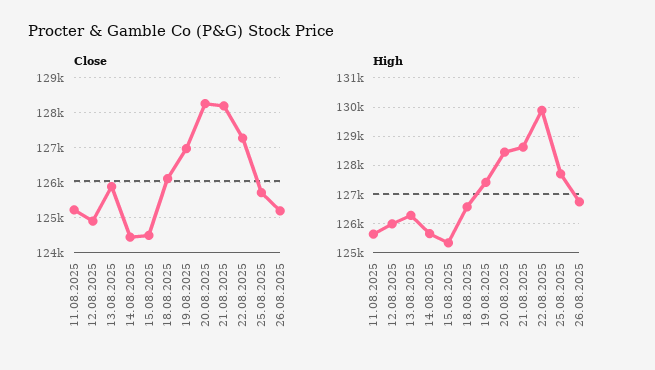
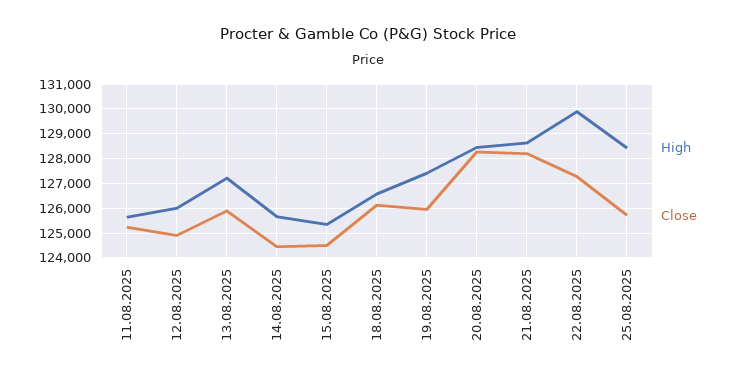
  {
    "Close": {
      "11.08.2025": 125200,
      "12.08.2025": 125000,
      "13.08.2025": 125800,
      "14.08.2025": 124400,
      "15.08.2025": 124600,
      "18.08.2025": 126200,
-     "19.08.2025": 127000,
+     "19.08.2025": 126000,
      "20.08.2025": 128200,
      "21.08.2025": 128200,
      "22.08.2025": 127200,
-     "25.08.2025": 125800,
+     "25.08.2025": 125800
-     "26.08.2025": 125200
    },
    "High": {
      "11.08.2025": 125750,
      "12.08.2025": 126000,
-     "13.08.2025": 126250,
+     "13.08.2025": 127250,
      "14.08.2025": 125750,
      "15.08.2025": 125250,
      "18.08.2025": 126500,
      "19.08.2025": 127500,
      "20.08.2025": 128500,
      "21.08.2025": 128750,
      "22.08.2025": 130000,
-     "25.08.2025": 127750,
+     "25.08.2025": 128500
-     "26.08.2025": 126750
    }
  }

